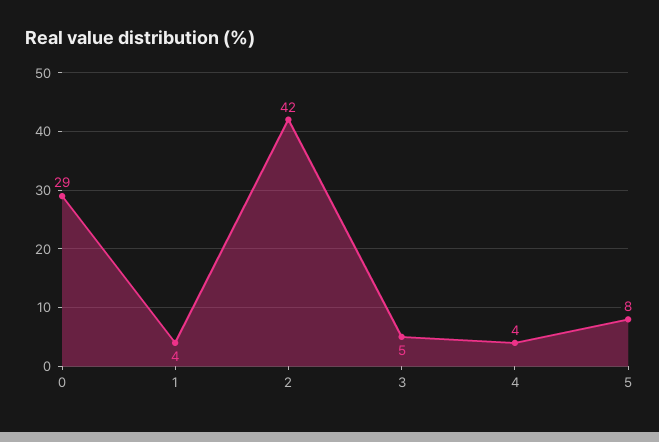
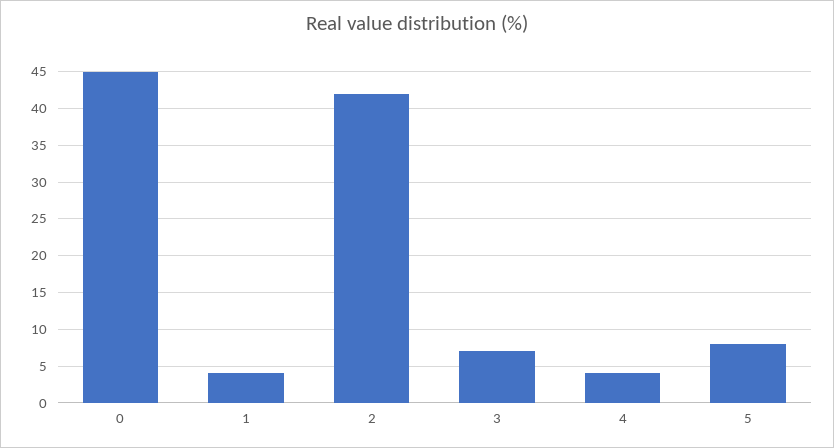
  {
-   "0": 29,
+   "0": 45,
    "1": 4,
    "2": 42,
-   "3": 5,
+   "3": 7,
    "4": 4,
    "5": 8
  }

